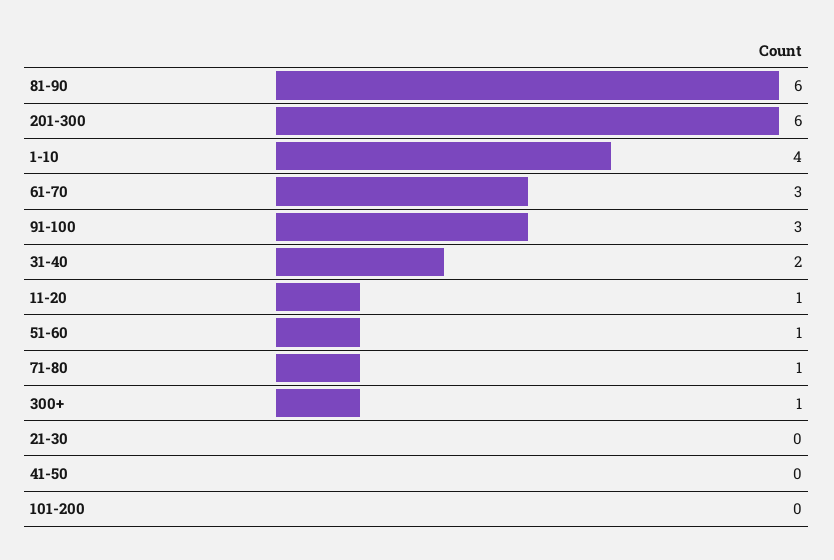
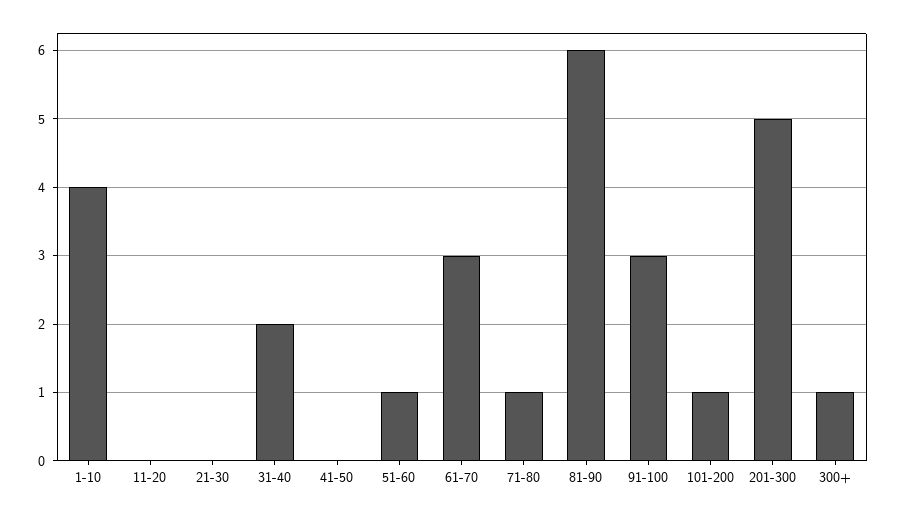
  {
    "81-90": 6,
-   "201-300": 6,
+   "201-300": 5,
    "1-10": 4,
    "61-70": 3,
    "91-100": 3,
    "31-40": 2,
-   "11-20": 1,
+   "11-20": 0,
    "51-60": 1,
    "71-80": 1,
    "300+": 1,
    "21-30": 0,
    "41-50": 0,
-   "101-200": 0
+   "101-200": 1
  }

